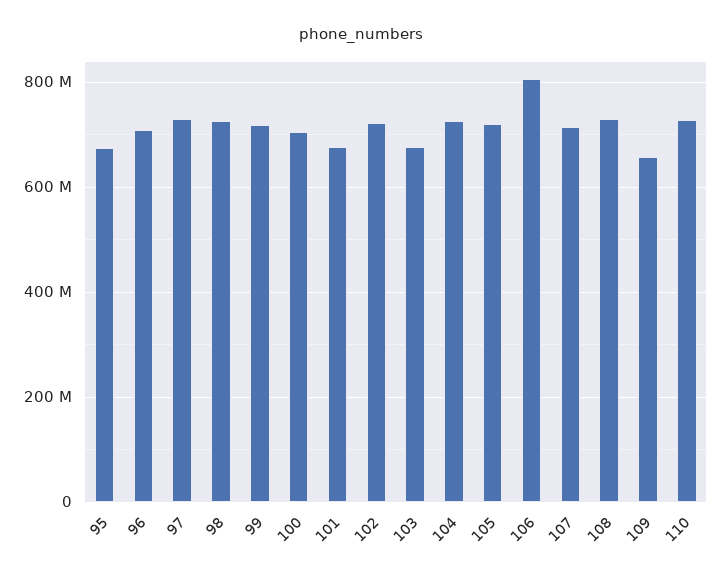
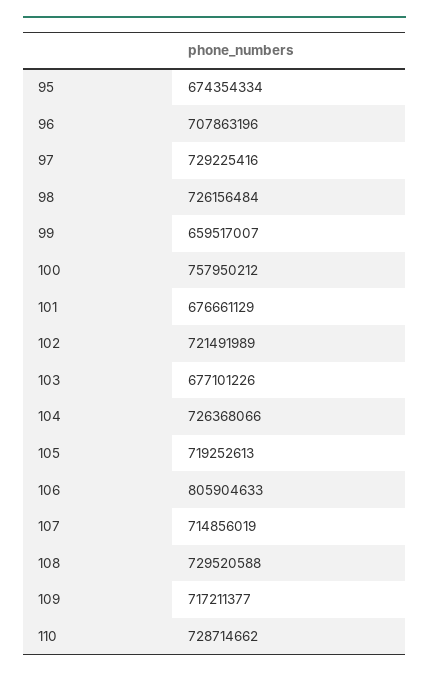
  {
    "95": 674354334,
    "96": 707863196,
    "97": 729225416,
    "98": 726156484,
-   "99": 720000000,
+   "99": 659517007,
-   "100": 700000000,
+   "100": 757950212,
    "101": 676661129,
    "102": 721491989,
    "103": 677101226,
    "104": 726368066,
    "105": 719252613,
    "106": 805904633,
    "107": 714856019,
    "108": 729520588,
-   "109": 660000000,
+   "109": 717211377,
    "110": 728714662
  }

